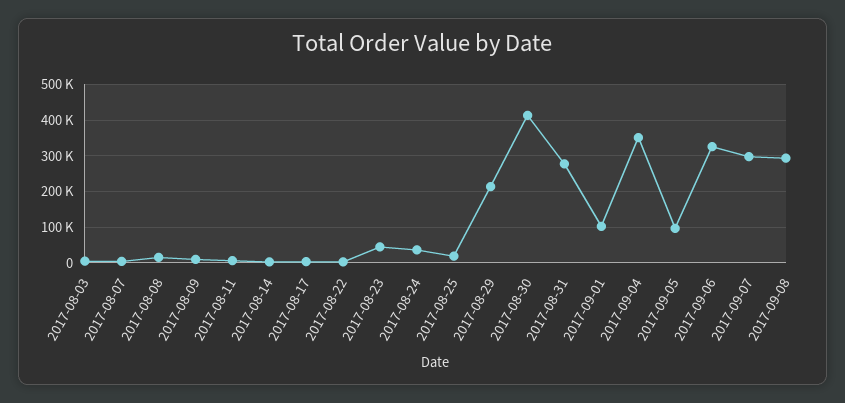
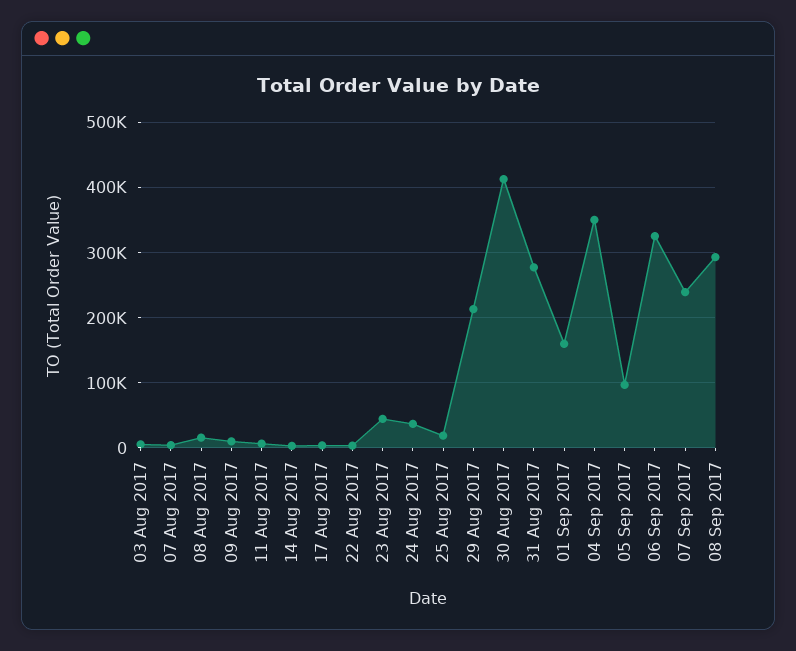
  {
    "2017-08-03": 10000,
    "2017-08-07": 0,
    "2017-08-08": 20000,
    "2017-08-09": 10000,
    "2017-08-11": 10000,
    "2017-08-14": 0,
    "2017-08-17": 0,
    "2017-08-22": 0,
    "2017-08-23": 40000,
    "2017-08-24": 40000,
    "2017-08-25": 20000,
    "2017-08-29": 210000,
    "2017-08-30": 410000,
    "2017-08-31": 280000,
-   "2017-09-01": 100000,
+   "2017-09-01": 160000,
    "2017-09-04": 350000,
    "2017-09-05": 100000,
    "2017-09-06": 330000,
-   "2017-09-07": 300000,
+   "2017-09-07": 240000,
    "2017-09-08": 290000
  }

